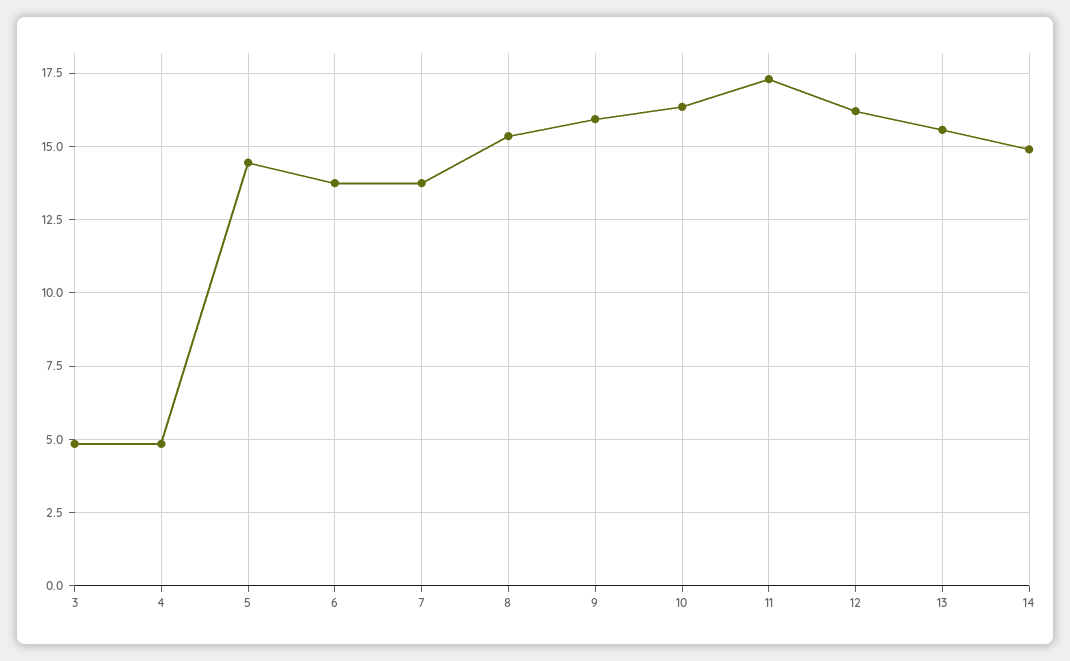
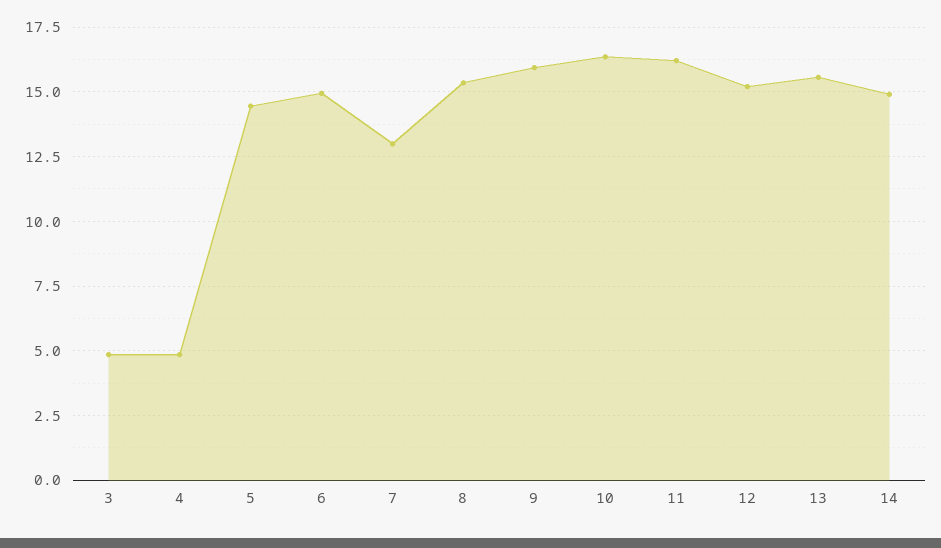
  {
    "3": 4.75,
    "4": 4.75,
    "5": 14.5,
-   "6": 13.75,
+   "6": 15,
-   "7": 13.75,
+   "7": 13,
    "8": 15.25,
    "9": 16,
    "10": 16.25,
-   "11": 17.25,
+   "11": 16.25,
-   "12": 16.25,
+   "12": 15.25,
    "13": 15.5,
    "14": 15
  }

